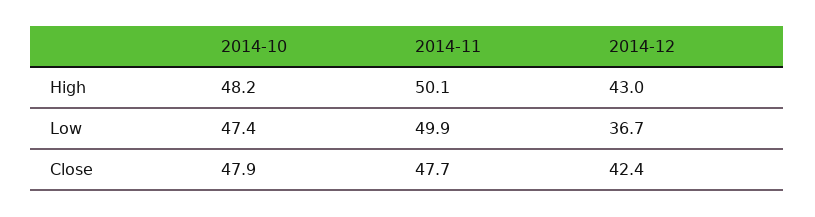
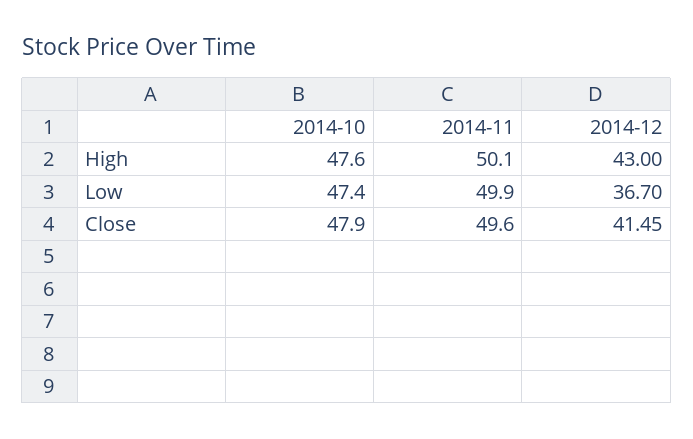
  {
    "2014-10": {
-     "High": 48.2,
+     "High": 47.6,
      "Low": 47.4,
      "Close": 47.9
    },
    "2014-11": {
      "High": 50.1,
      "Low": 49.9,
-     "Close": 47.7
+     "Close": 49.6
    },
    "2014-12": {
      "High": 43,
      "Low": 36.7,
-     "Close": 42.4
+     "Close": 41.45
    }
  }

